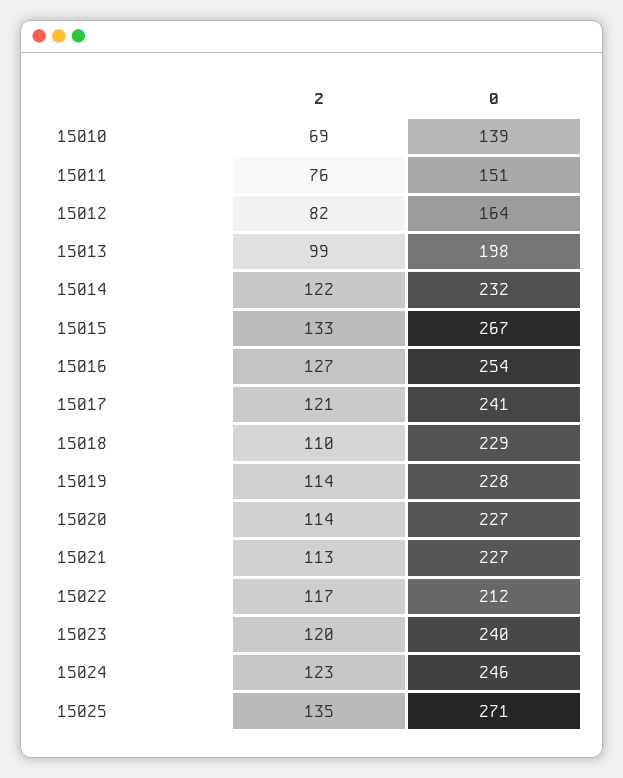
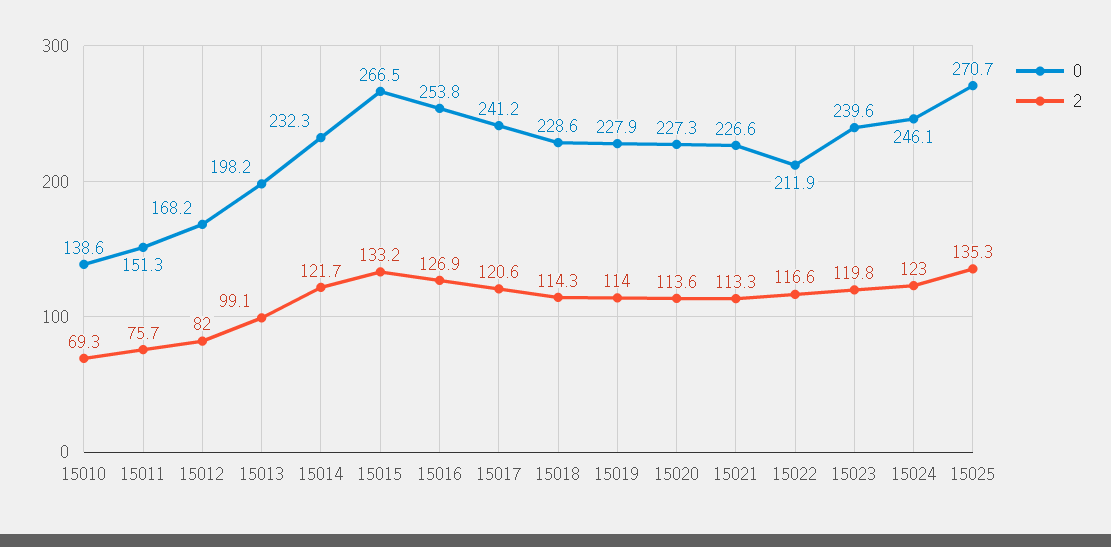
  {
    "2": {
      "15010": 69.3,
      "15011": 75.7,
      "15012": 82,
      "15013": 99.1,
      "15014": 121.7,
      "15015": 133.2,
      "15016": 126.9,
      "15017": 120.6,
-     "15018": 110,
+     "15018": 114.3,
      "15019": 114,
      "15020": 113.6,
      "15021": 113.3,
      "15022": 116.6,
      "15023": 119.8,
      "15024": 123,
      "15025": 135.3
    },
    "0": {
      "15010": 138.6,
      "15011": 151.3,
-     "15012": 164,
+     "15012": 168.2,
      "15013": 198.2,
      "15014": 232.3,
      "15015": 266.5,
      "15016": 253.8,
      "15017": 241.2,
      "15018": 228.6,
      "15019": 227.9,
      "15020": 227.3,
      "15021": 226.6,
      "15022": 211.9,
      "15023": 239.6,
      "15024": 246.1,
      "15025": 270.7
    }
  }

